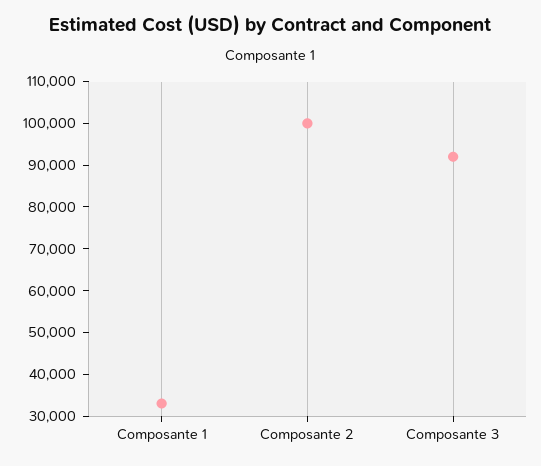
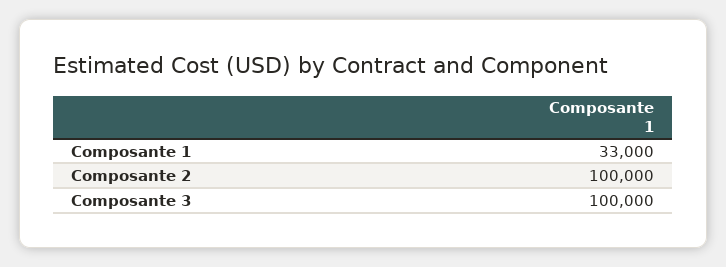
  {
    "Composante 1": 33000,
    "Composante 2": 100000,
-   "Composante 3": 92000
+   "Composante 3": 100000
  }

